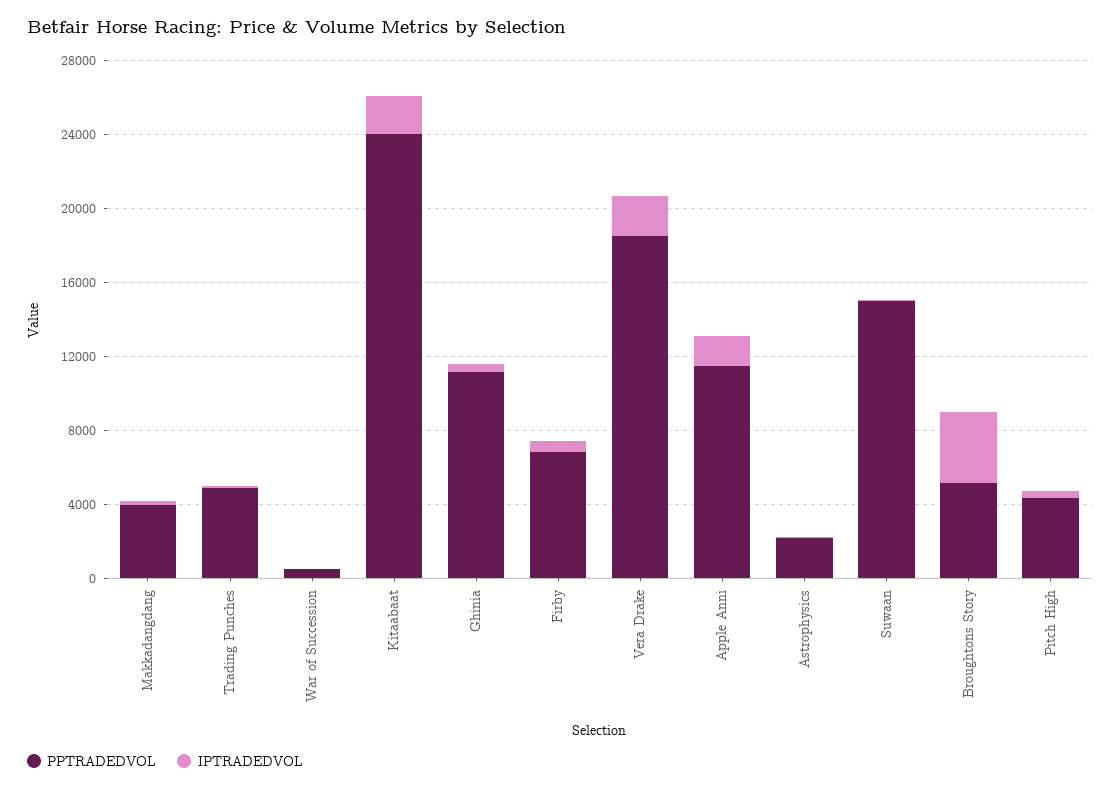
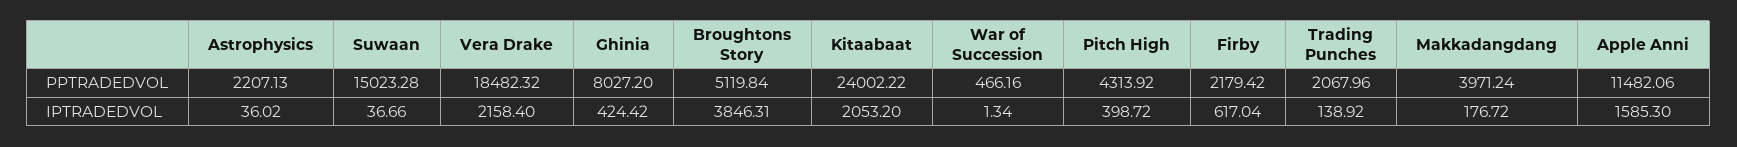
  {
    "PPTRADEDVOL": {
      "Makkadangdang": 3971.24,
-     "Trading Punches": 5000,
+     "Trading Punches": 2067.96,
      "War of Succession": 466.16,
      "Kitaabaat": 24002.22,
-     "Ghinia": 11000,
+     "Ghinia": 8027.2,
-     "Firby": 7000,
+     "Firby": 2179.42,
      "Vera Drake": 18482.32,
      "Apple Anni": 11482.06,
      "Astrophysics": 2207.13,
      "Suwaan": 15023.28,
      "Broughtons Story": 5119.84,
      "Pitch High": 4313.92
    },
    "IPTRADEDVOL": {
      "Makkadangdang": 176.72,
      "Trading Punches": 138.92,
      "War of Succession": 1.34,
      "Kitaabaat": 2053.2,
      "Ghinia": 424.42,
      "Firby": 617.04,
      "Vera Drake": 2158.4,
      "Apple Anni": 1585.3,
      "Astrophysics": 36.02,
      "Suwaan": 36.66,
      "Broughtons Story": 3846.31,
      "Pitch High": 398.72
    }
  }

